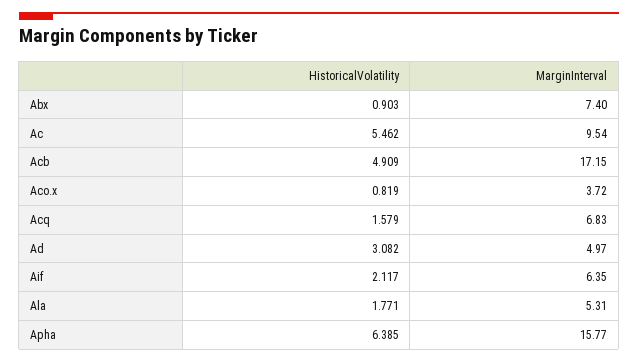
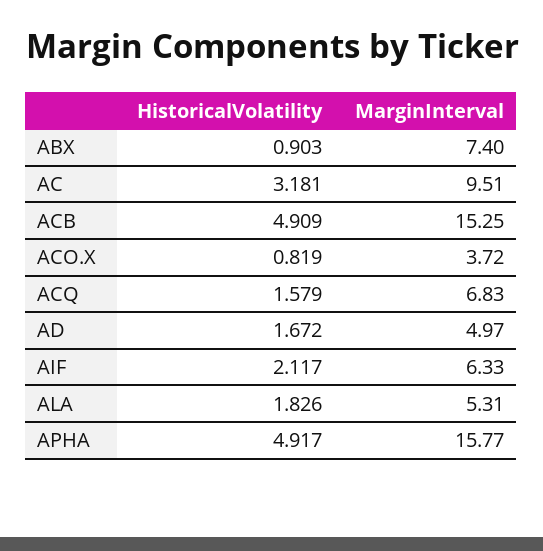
  {
    "HistoricalVolatility": {
      "Abx": 0.903,
-     "Ac": 5.462,
+     "Ac": 3.181,
      "Acb": 4.909,
      "Aco.x": 0.819,
      "Acq": 1.579,
-     "Ad": 3.082,
+     "Ad": 1.672,
      "Aif": 2.117,
-     "Ala": 1.771,
+     "Ala": 1.826,
-     "Apha": 6.385
+     "Apha": 4.917
    },
    "MarginInterval": {
      "Abx": 7.4,
-     "Ac": 9.54,
+     "Ac": 9.51,
-     "Acb": 17.15,
+     "Acb": 15.25,
      "Aco.x": 3.72,
      "Acq": 6.83,
      "Ad": 4.97,
-     "Aif": 6.35,
+     "Aif": 6.33,
      "Ala": 5.31,
      "Apha": 15.77
    }
  }

